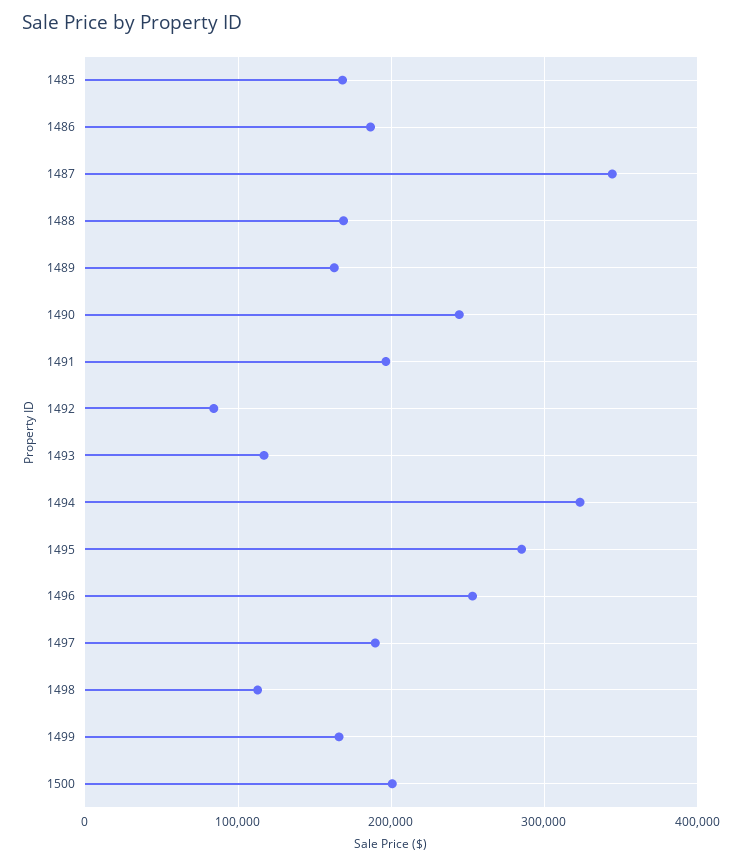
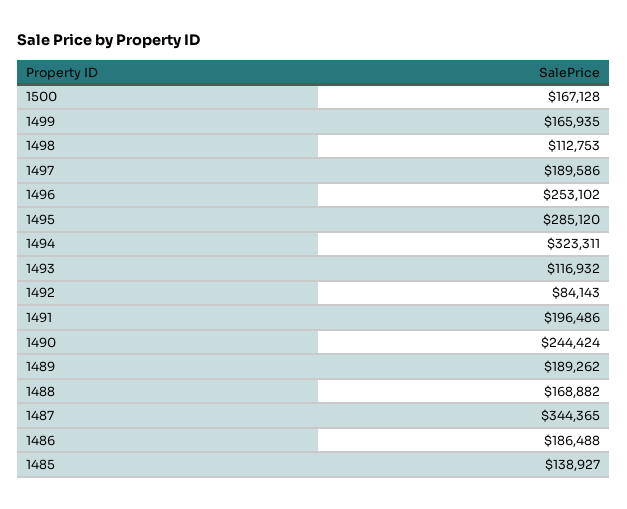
  {
-   "1485": 170000,
+   "1485": 138927,
    "1486": 186488,
    "1487": 344365,
    "1488": 168882,
-   "1489": 160000,
+   "1489": 189262,
    "1490": 244424,
    "1491": 196486,
    "1492": 84143,
    "1493": 116932,
    "1494": 323311,
    "1495": 285120,
    "1496": 253102,
    "1497": 189586,
    "1498": 112753,
    "1499": 165935,
-   "1500": 200000
+   "1500": 167128
  }

